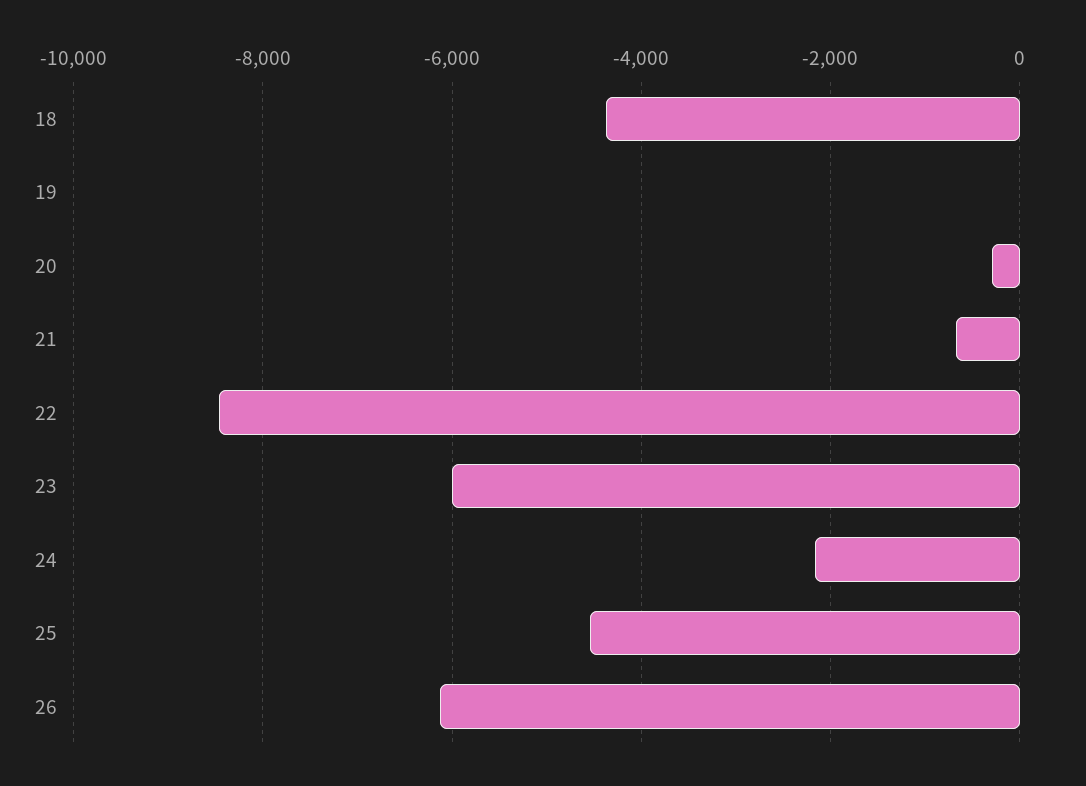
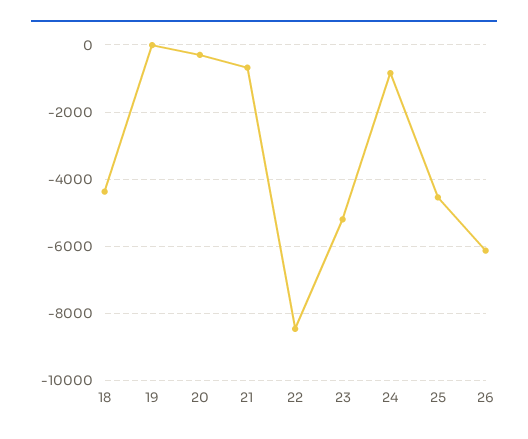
  {
    "18": -4400,
    "19": 0,
    "20": -200,
    "21": -600,
    "22": -8400,
-   "23": -6000,
+   "23": -5200,
-   "24": -2200,
+   "24": -800,
    "25": -4600,
    "26": -6200
  }

